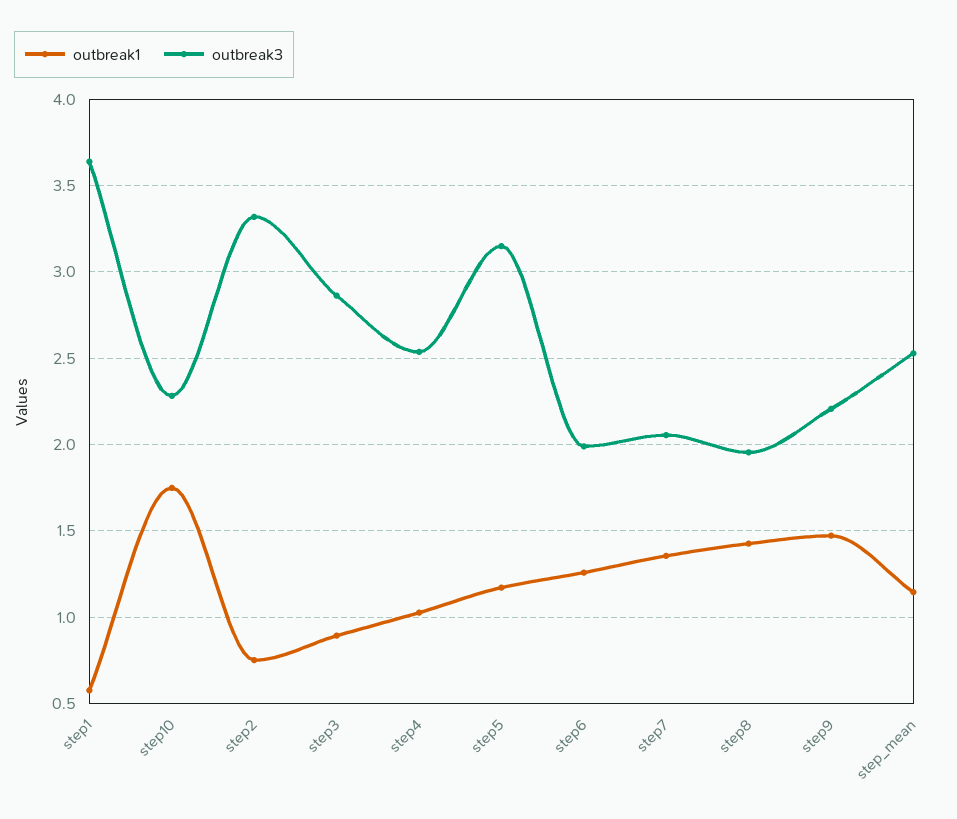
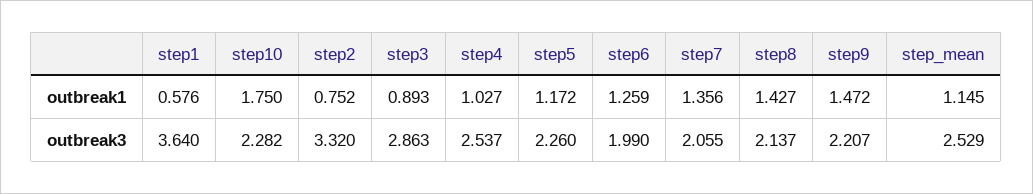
  {
    "outbreak1": {
      "step1": 0.576,
      "step10": 1.75,
      "step2": 0.752,
      "step3": 0.893,
      "step4": 1.027,
      "step5": 1.172,
      "step6": 1.259,
      "step7": 1.356,
      "step8": 1.427,
      "step9": 1.472,
      "step_mean": 1.145
    },
    "outbreak3": {
      "step1": 3.64,
      "step10": 2.282,
      "step2": 3.32,
      "step3": 2.863,
      "step4": 2.537,
-     "step5": 3.15,
+     "step5": 2.26,
      "step6": 1.99,
      "step7": 2.055,
-     "step8": 1.95,
+     "step8": 2.137,
      "step9": 2.207,
      "step_mean": 2.529
    }
  }

